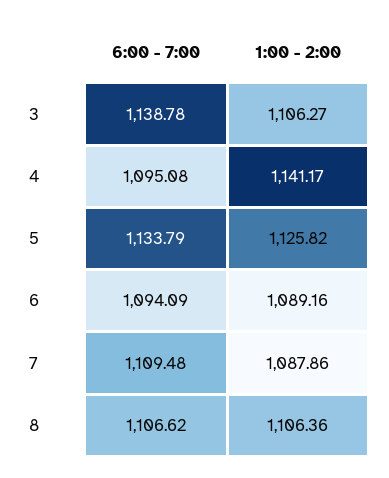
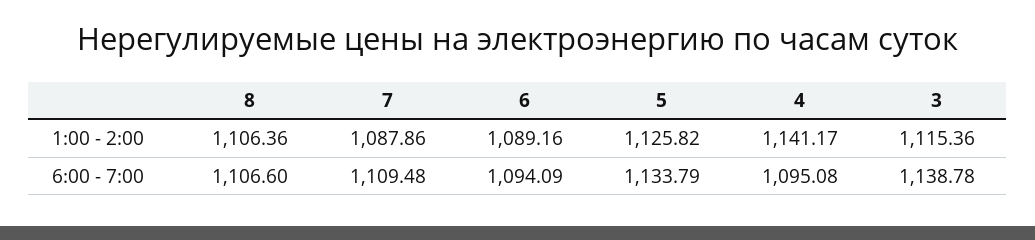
  {
    "6:00 - 7:00": {
      "3": 1138.78,
      "4": 1095.08,
      "5": 1133.79,
      "6": 1094.09,
      "7": 1109.48,
-     "8": 1106.62
+     "8": 1106.6
    },
    "1:00 - 2:00": {
-     "3": 1106.27,
+     "3": 1115.36,
      "4": 1141.17,
      "5": 1125.82,
      "6": 1089.16,
      "7": 1087.86,
      "8": 1106.36
    }
  }

